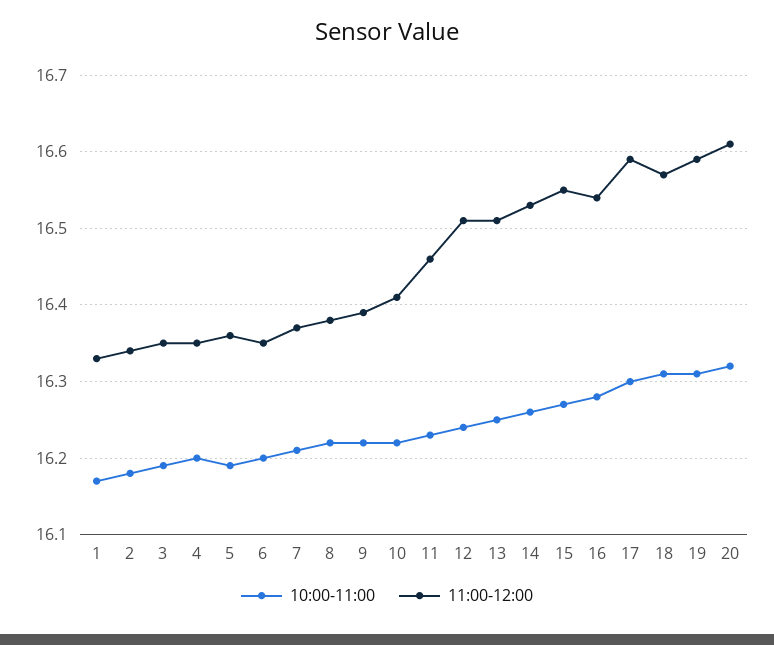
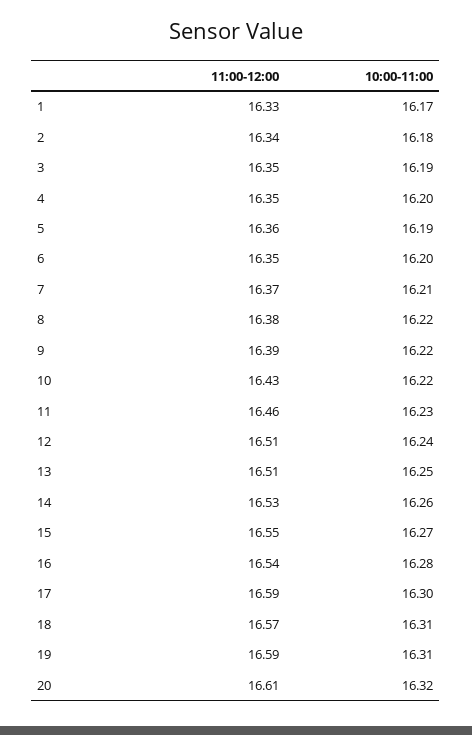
  {
    "10:00-11:00": {
      "1": 16.17,
      "2": 16.18,
      "3": 16.19,
      "4": 16.2,
      "5": 16.19,
      "6": 16.2,
      "7": 16.21,
      "8": 16.22,
      "9": 16.22,
      "10": 16.22,
      "11": 16.23,
      "12": 16.24,
      "13": 16.25,
      "14": 16.26,
      "15": 16.27,
      "16": 16.28,
      "17": 16.3,
      "18": 16.31,
      "19": 16.31,
      "20": 16.32
    },
    "11:00-12:00": {
      "1": 16.33,
      "2": 16.34,
      "3": 16.35,
      "4": 16.35,
      "5": 16.36,
      "6": 16.35,
      "7": 16.37,
      "8": 16.38,
      "9": 16.39,
-     "10": 16.41,
+     "10": 16.43,
      "11": 16.46,
      "12": 16.51,
      "13": 16.51,
      "14": 16.53,
      "15": 16.55,
      "16": 16.54,
      "17": 16.59,
      "18": 16.57,
      "19": 16.59,
      "20": 16.61
    }
  }

